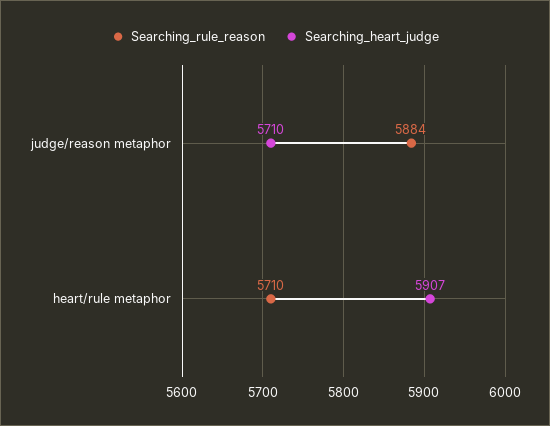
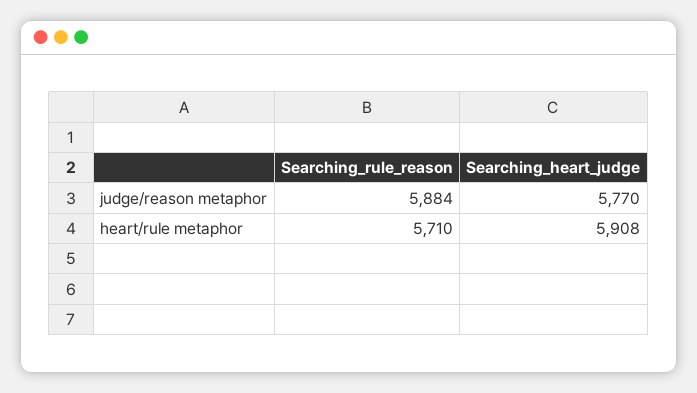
  {
    "Searching_rule_reason": {
      "judge/reason metaphor": 5884,
      "heart/rule metaphor": 5710
    },
    "Searching_heart_judge": {
-     "judge/reason metaphor": 5710,
+     "judge/reason metaphor": 5770,
-     "heart/rule metaphor": 5907
+     "heart/rule metaphor": 5908
    }
  }

